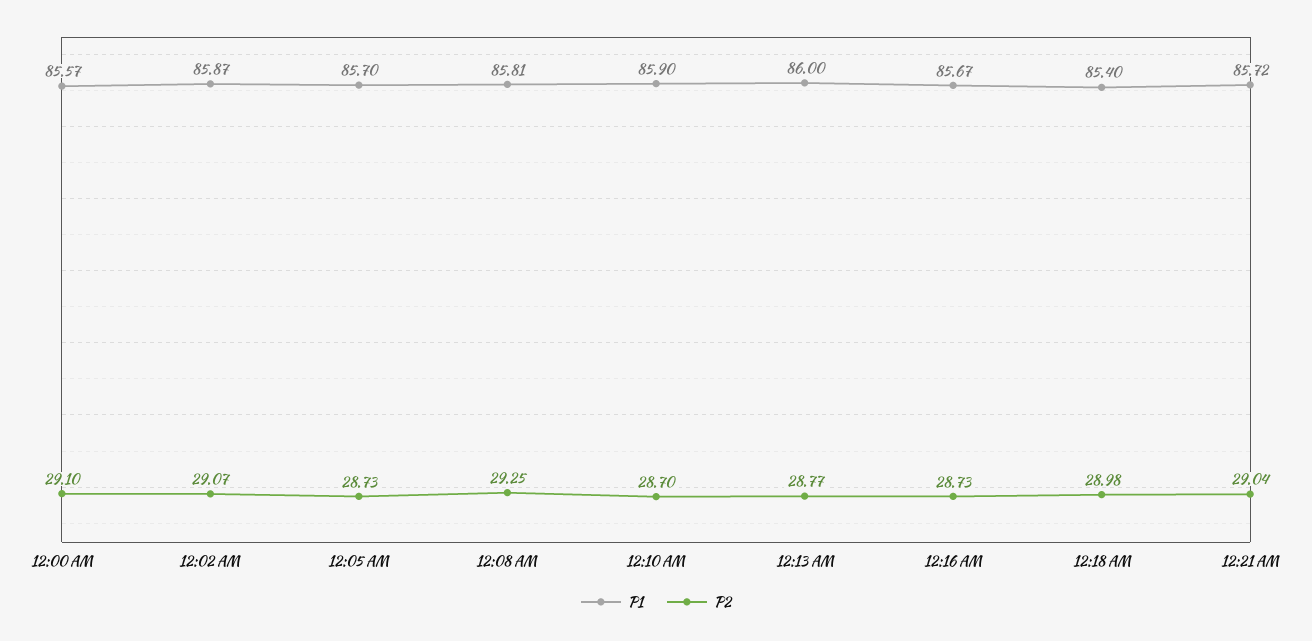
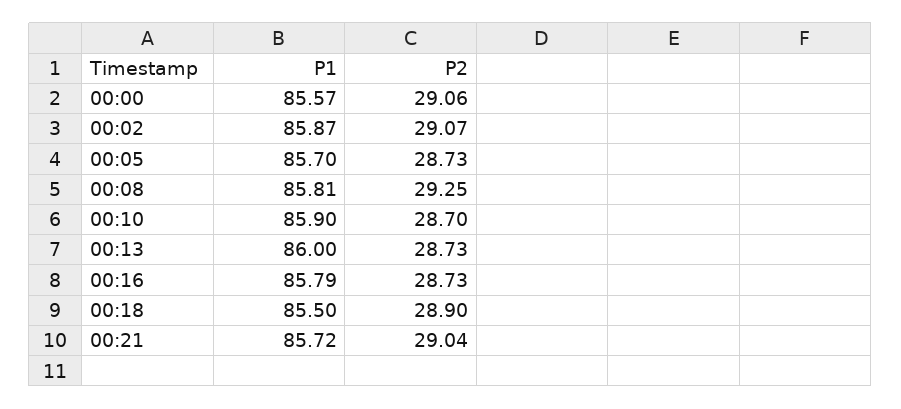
  {
    "P1": {
      "12:00 AM": 85.57,
      "12:02 AM": 85.87,
      "12:05 AM": 85.7,
      "12:08 AM": 85.81,
      "12:10 AM": 85.9,
      "12:13 AM": 86,
-     "12:16 AM": 85.67,
+     "12:16 AM": 85.79,
-     "12:18 AM": 85.4,
+     "12:18 AM": 85.5,
      "12:21 AM": 85.72
    },
    "P2": {
-     "12:00 AM": 29.1,
+     "12:00 AM": 29.06,
      "12:02 AM": 29.07,
      "12:05 AM": 28.73,
      "12:08 AM": 29.25,
      "12:10 AM": 28.7,
-     "12:13 AM": 28.77,
+     "12:13 AM": 28.73,
      "12:16 AM": 28.73,
-     "12:18 AM": 28.98,
+     "12:18 AM": 28.9,
      "12:21 AM": 29.04
    }
  }

